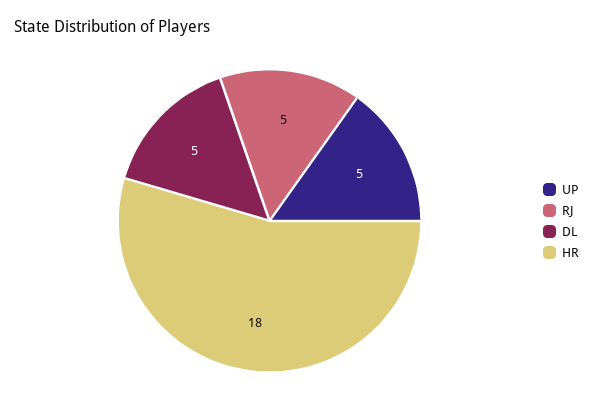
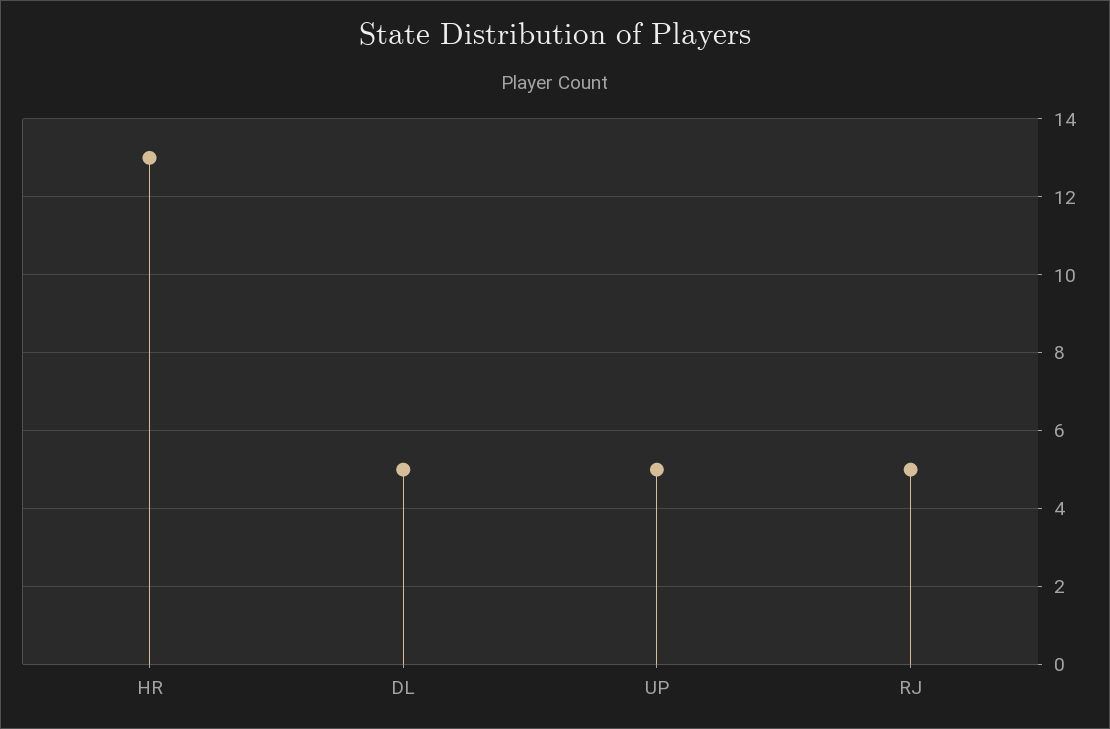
  {
    "UP": 5,
    "RJ": 5,
    "DL": 5,
-   "HR": 18
+   "HR": 13
  }

